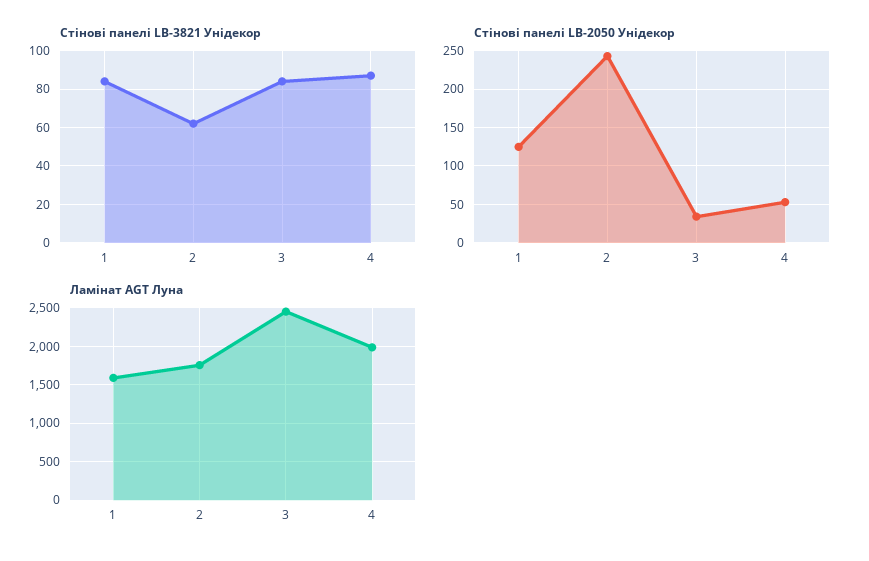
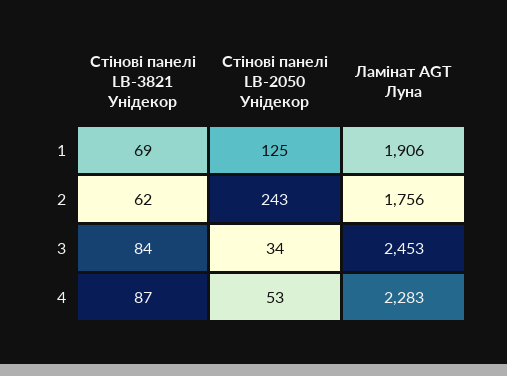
  {
    "Стінові панелі LB-3821 Унідекор": {
-     "1": 85,
+     "1": 69,
      "2": 62,
      "3": 84,
      "4": 87
    },
    "Стінові панелі LB-2050 Унідекор": {
      "1": 125,
      "2": 243,
      "3": 34,
      "4": 53
    },
    "Ламінат AGT Луна": {
-     "1": 1600,
+     "1": 1906,
      "2": 1756,
      "3": 2453,
-     "4": 2000
+     "4": 2283
    }
  }

